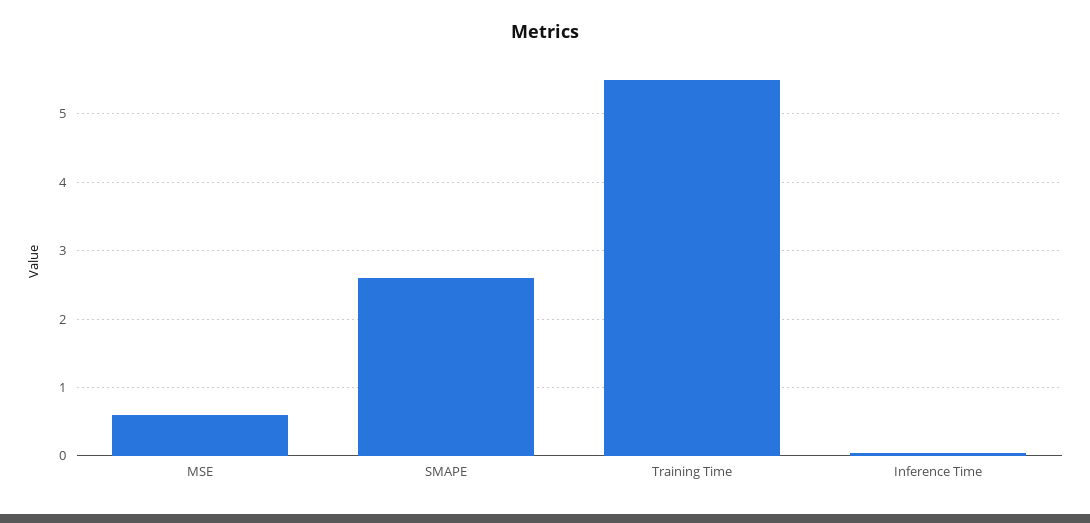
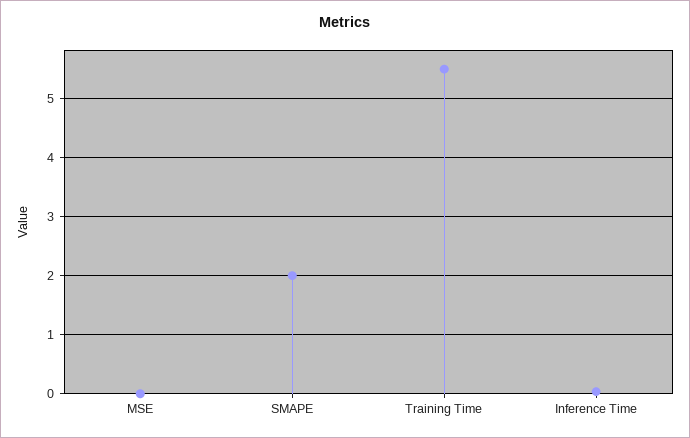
  {
-   "MSE": 0.6,
+   "MSE": 0,
-   "SMAPE": 2.6,
+   "SMAPE": 2,
    "Training Time": 5.5,
    "Inference Time": 0
  }

